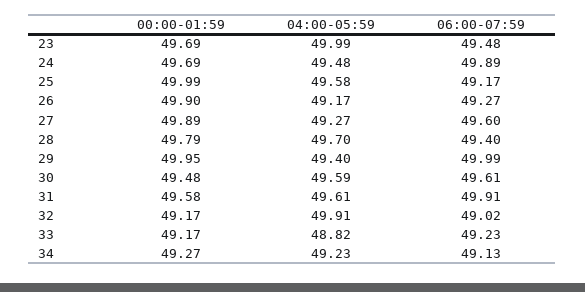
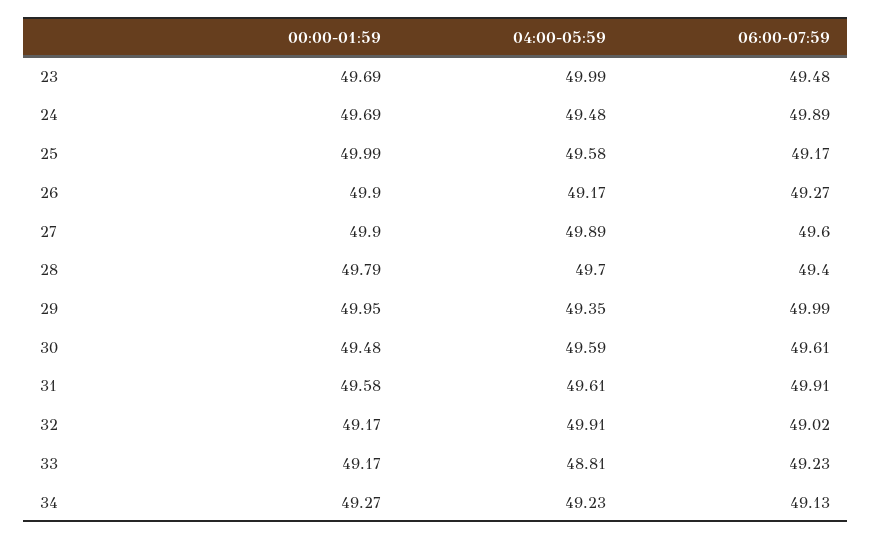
  {
    "00:00-01:59": {
      "23": 49.69,
      "24": 49.69,
      "25": 49.99,
      "26": 49.9,
-     "27": 49.89,
+     "27": 49.9,
      "28": 49.79,
      "29": 49.95,
      "30": 49.48,
      "31": 49.58,
      "32": 49.17,
      "33": 49.17,
      "34": 49.27
    },
    "04:00-05:59": {
      "23": 49.99,
      "24": 49.48,
      "25": 49.58,
      "26": 49.17,
-     "27": 49.27,
+     "27": 49.89,
      "28": 49.7,
-     "29": 49.4,
+     "29": 49.35,
      "30": 49.59,
      "31": 49.61,
      "32": 49.91,
-     "33": 48.82,
+     "33": 48.81,
      "34": 49.23
    },
    "06:00-07:59": {
      "23": 49.48,
      "24": 49.89,
      "25": 49.17,
      "26": 49.27,
      "27": 49.6,
      "28": 49.4,
      "29": 49.99,
      "30": 49.61,
      "31": 49.91,
      "32": 49.02,
      "33": 49.23,
      "34": 49.13
    }
  }

